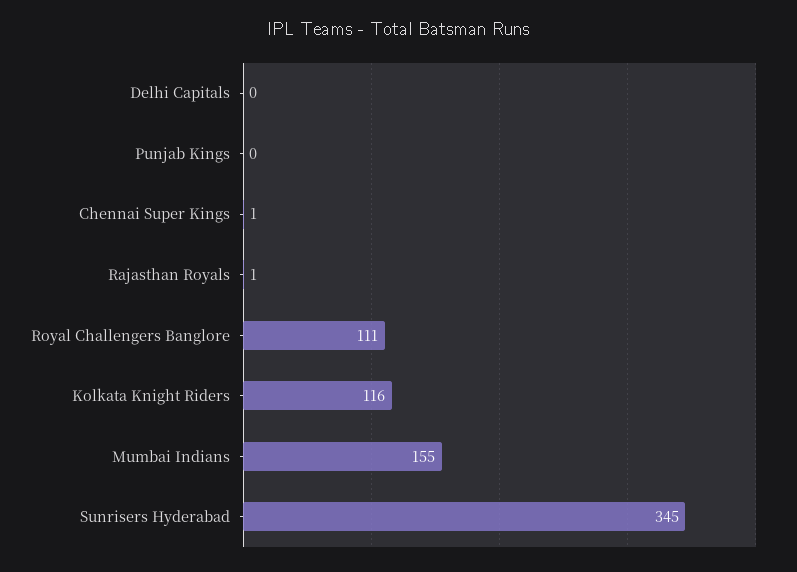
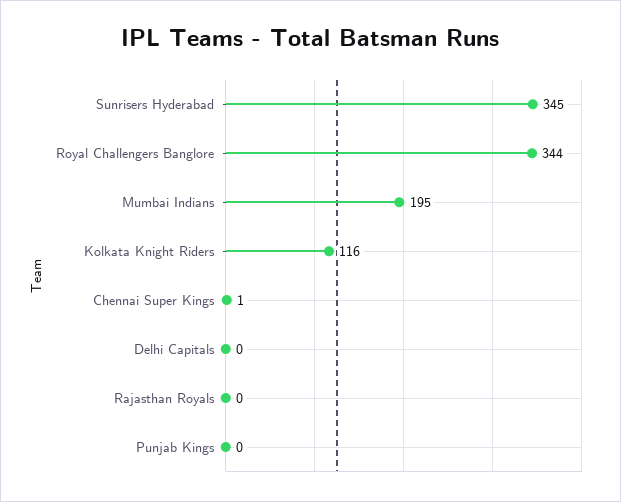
  {
    "Delhi Capitals": 0,
    "Punjab Kings": 0,
    "Chennai Super Kings": 1,
-   "Rajasthan Royals": 1,
+   "Rajasthan Royals": 0,
-   "Royal Challengers Banglore": 111,
+   "Royal Challengers Banglore": 344,
    "Kolkata Knight Riders": 116,
-   "Mumbai Indians": 155,
+   "Mumbai Indians": 195,
    "Sunrisers Hyderabad": 345
  }

